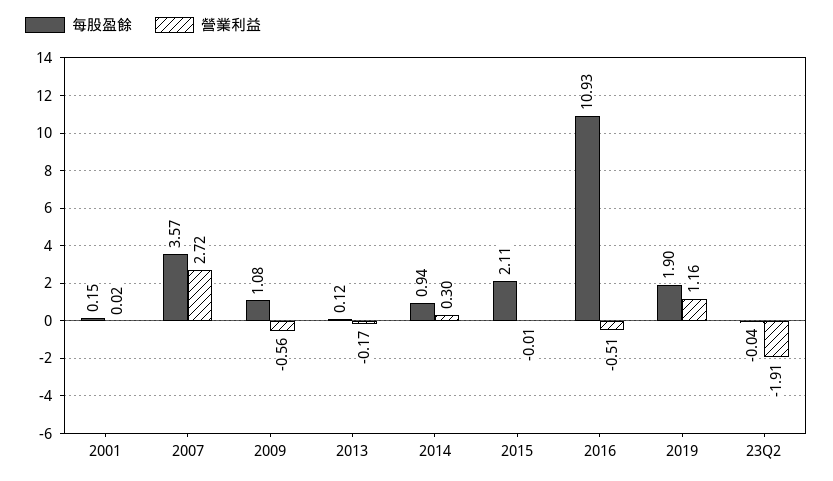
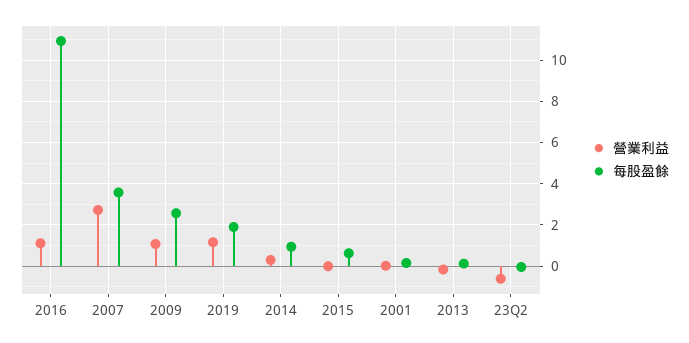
  {
    "每股盈餘": {
      "2001": 0.15,
      "2007": 3.57,
-     "2009": 1.08,
+     "2009": 2.5,
      "2013": 0.12,
      "2014": 0.94,
-     "2015": 2.11,
+     "2015": 0.5,
      "2016": 10.93,
      "2019": 1.9,
      "23Q2": -0.04
    },
    "營業利益": {
      "2001": 0.02,
      "2007": 2.72,
-     "2009": -0.56,
+     "2009": 1,
      "2013": -0.17,
      "2014": 0.3,
      "2015": -0.01,
-     "2016": -0.51,
+     "2016": 1,
      "2019": 1.16,
-     "23Q2": -1.91
+     "23Q2": -0.5
    }
  }

